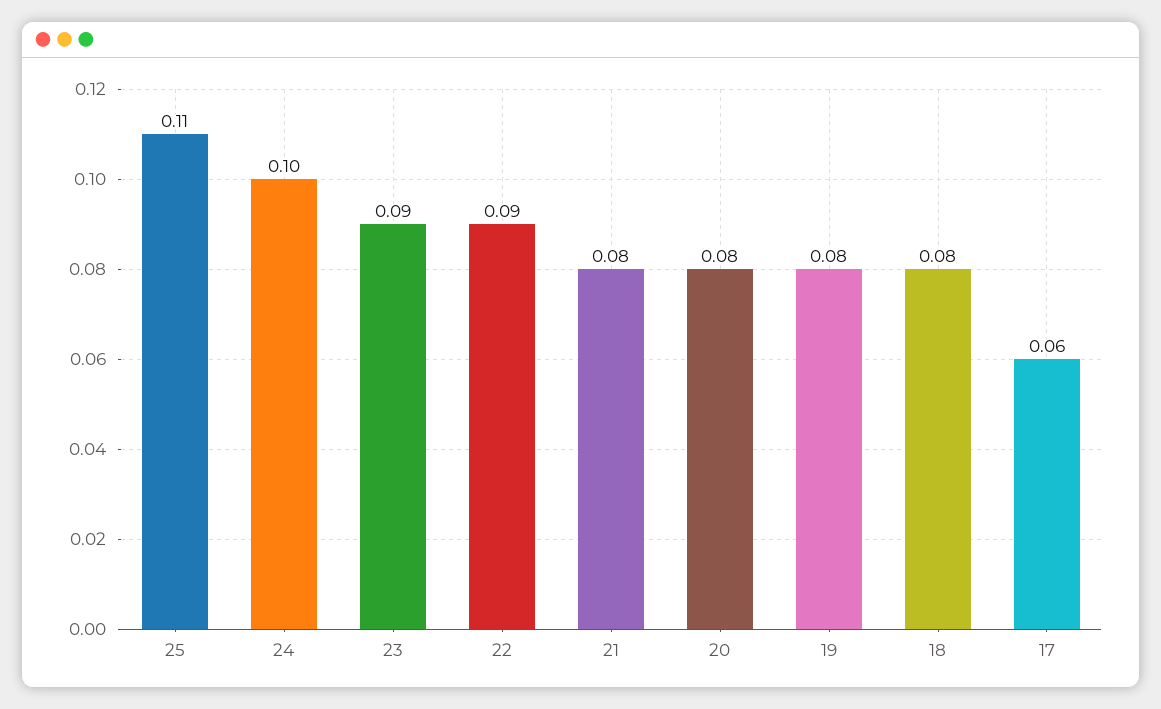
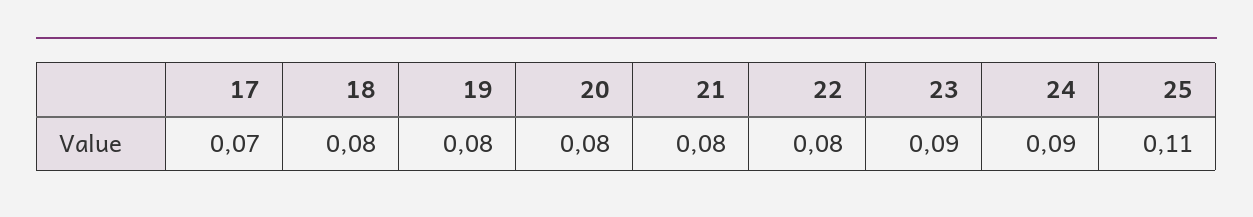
  {
    "25": 0.11,
-   "24": 0.1,
+   "24": 0.09,
    "23": 0.09,
-   "22": 0.09,
+   "22": 0.08,
    "21": 0.08,
    "20": 0.08,
    "19": 0.08,
    "18": 0.08,
-   "17": 0.06
+   "17": 0.07
  }

